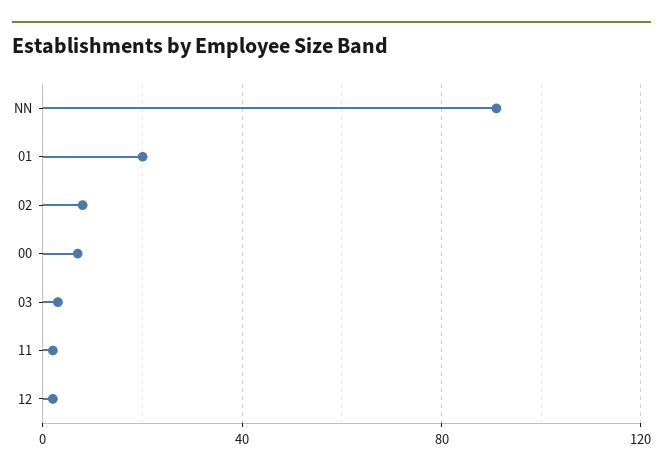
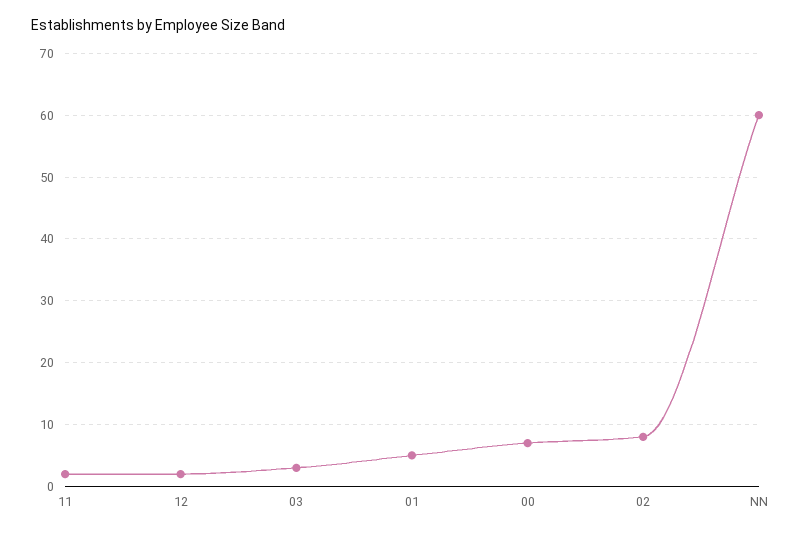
  {
-   "NN": 90,
+   "NN": 60,
-   "01": 20,
+   "01": 5,
    "02": 8,
    "00": 7,
    "03": 3,
    "11": 2,
    "12": 2
  }

